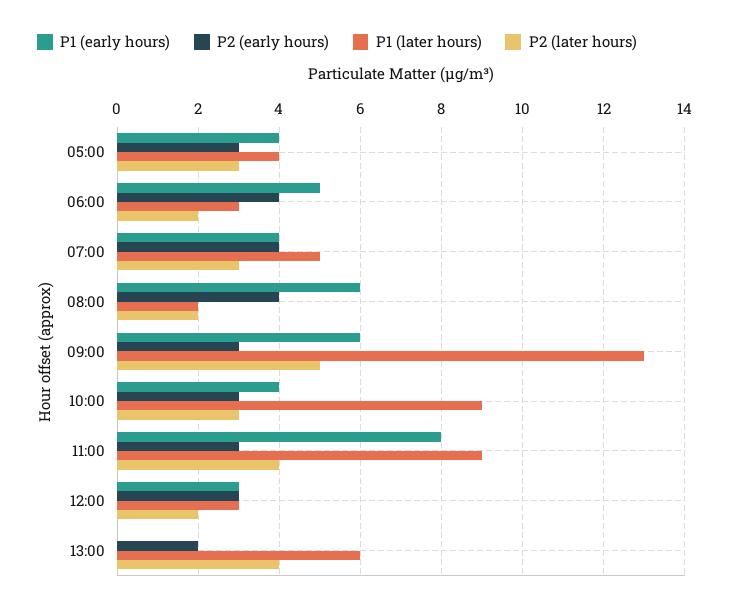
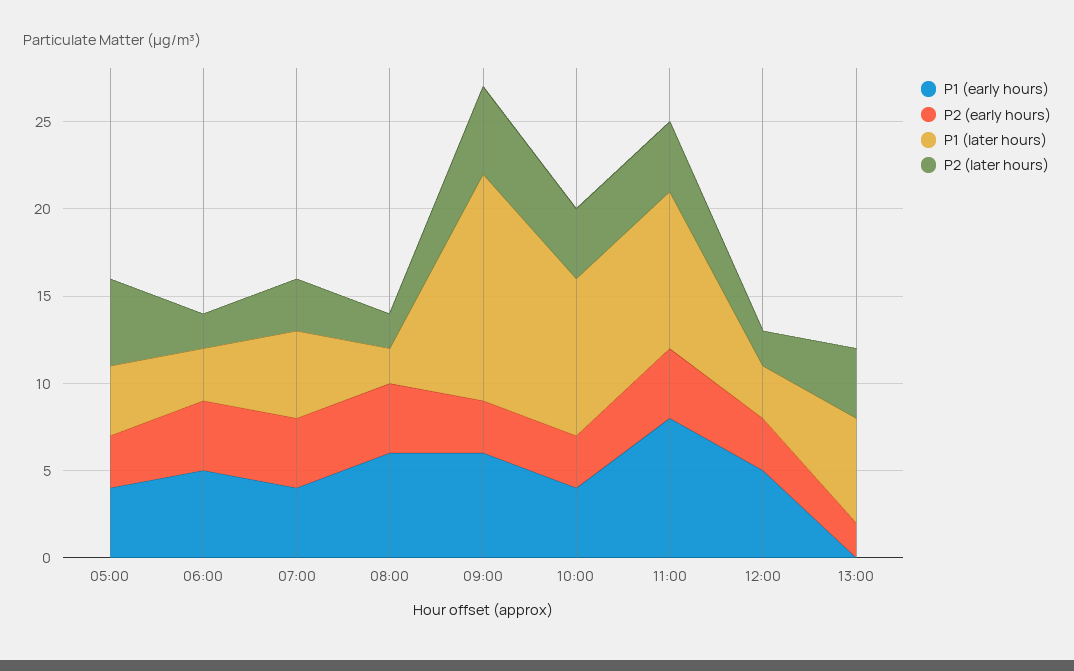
  {
    "P1 (early hours)": {
      "05:00": 4,
      "06:00": 5,
      "07:00": 4,
      "08:00": 6,
      "09:00": 6,
      "10:00": 4,
      "11:00": 8,
-     "12:00": 3,
+     "12:00": 5,
      "13:00": 0
    },
    "P2 (early hours)": {
      "05:00": 3,
      "06:00": 4,
      "07:00": 4,
      "08:00": 4,
      "09:00": 3,
      "10:00": 3,
-     "11:00": 3,
+     "11:00": 4,
      "12:00": 3,
      "13:00": 2
    },
    "P1 (later hours)": {
      "05:00": 4,
      "06:00": 3,
      "07:00": 5,
      "08:00": 2,
      "09:00": 13,
      "10:00": 9,
      "11:00": 9,
      "12:00": 3,
      "13:00": 6
    },
    "P2 (later hours)": {
-     "05:00": 3,
+     "05:00": 5,
      "06:00": 2,
      "07:00": 3,
      "08:00": 2,
      "09:00": 5,
-     "10:00": 3,
+     "10:00": 4,
      "11:00": 4,
      "12:00": 2,
      "13:00": 4
    }
  }

